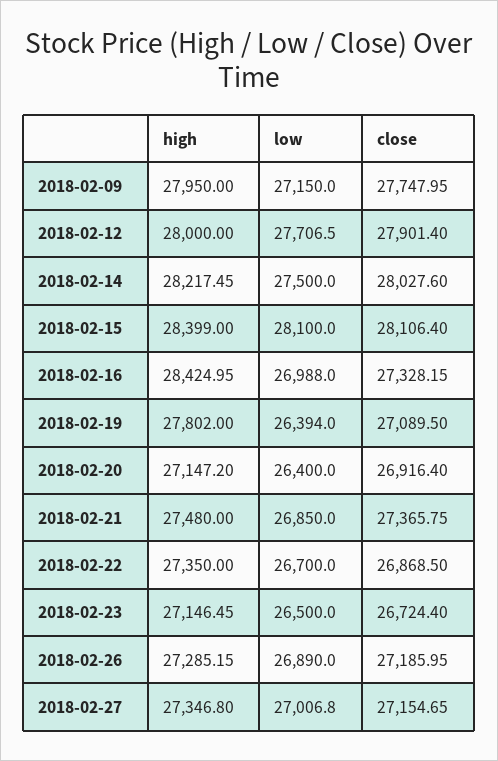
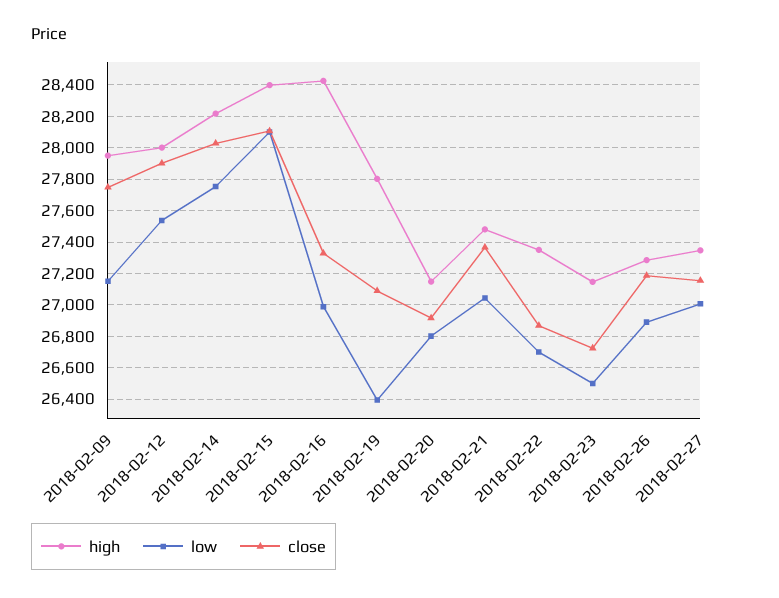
  {
    "high": {
      "2018-02-09": 27950,
      "2018-02-12": 28000,
      "2018-02-14": 28217.45,
      "2018-02-15": 28399,
      "2018-02-16": 28424.95,
      "2018-02-19": 27802,
      "2018-02-20": 27147.2,
      "2018-02-21": 27480,
      "2018-02-22": 27350,
      "2018-02-23": 27146.45,
      "2018-02-26": 27285.15,
      "2018-02-27": 27346.8
    },
    "low": {
      "2018-02-09": 27150,
-     "2018-02-12": 27706.5,
+     "2018-02-12": 27550,
-     "2018-02-14": 27500,
+     "2018-02-14": 27750,
      "2018-02-15": 28100,
      "2018-02-16": 26988,
      "2018-02-19": 26394,
-     "2018-02-20": 26400,
+     "2018-02-20": 26800,
-     "2018-02-21": 26850,
+     "2018-02-21": 27050,
      "2018-02-22": 26700,
      "2018-02-23": 26500,
      "2018-02-26": 26890,
      "2018-02-27": 27006.8
    },
    "close": {
      "2018-02-09": 27747.95,
      "2018-02-12": 27901.4,
      "2018-02-14": 28027.6,
      "2018-02-15": 28106.4,
      "2018-02-16": 27328.15,
      "2018-02-19": 27089.5,
      "2018-02-20": 26916.4,
      "2018-02-21": 27365.75,
      "2018-02-22": 26868.5,
      "2018-02-23": 26724.4,
      "2018-02-26": 27185.95,
      "2018-02-27": 27154.65
    }
  }

